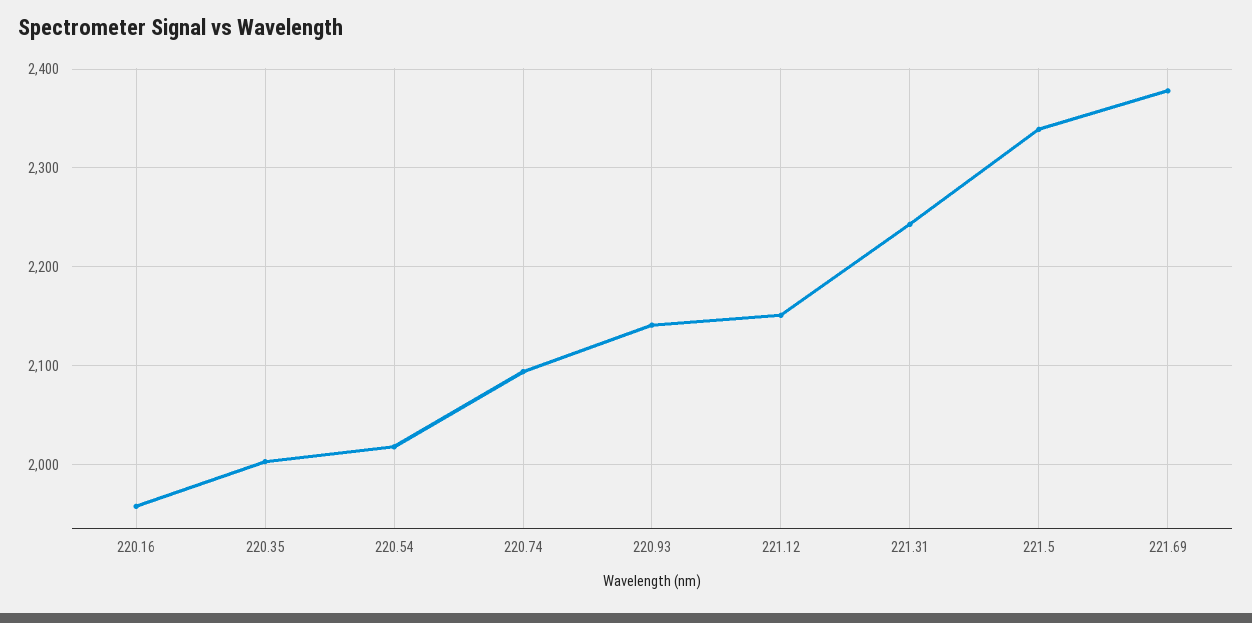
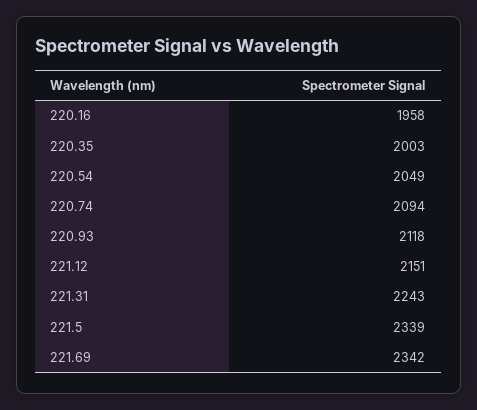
  {
    "220.16": 1958,
    "220.35": 2003,
-   "220.54": 2020,
+   "220.54": 2049,
    "220.74": 2094,
-   "220.93": 2140,
+   "220.93": 2118,
    "221.12": 2151,
    "221.31": 2243,
    "221.5": 2339,
-   "221.69": 2380
+   "221.69": 2342
  }

